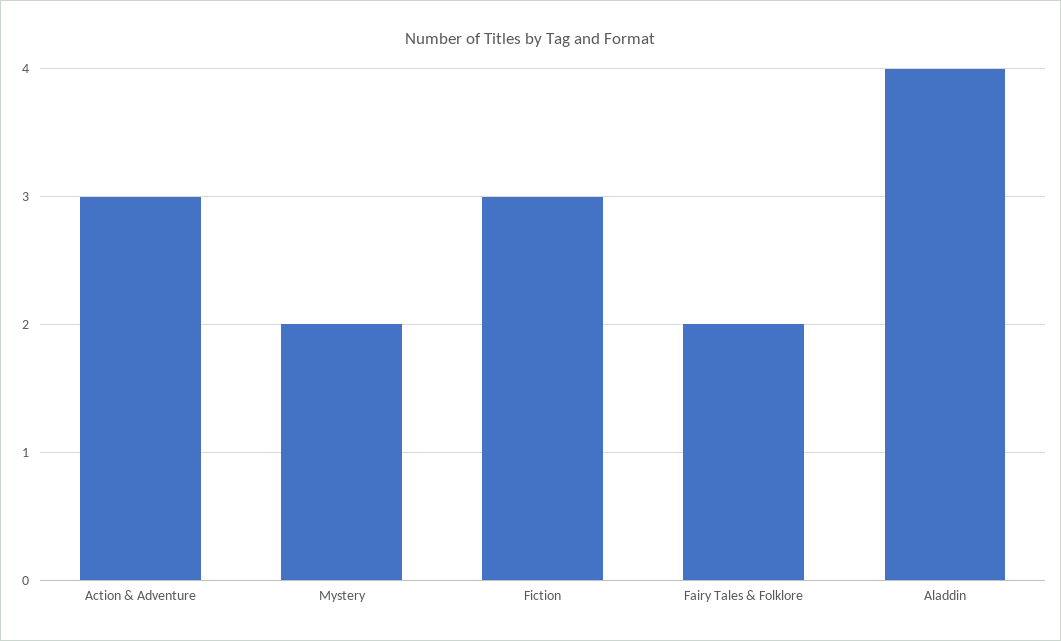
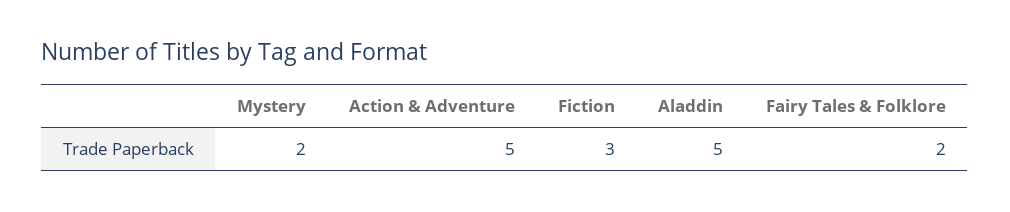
  {
-   "Action & Adventure": 3,
+   "Action & Adventure": 5,
    "Mystery": 2,
    "Fiction": 3,
    "Fairy Tales & Folklore": 2,
-   "Aladdin": 4
+   "Aladdin": 5
  }

